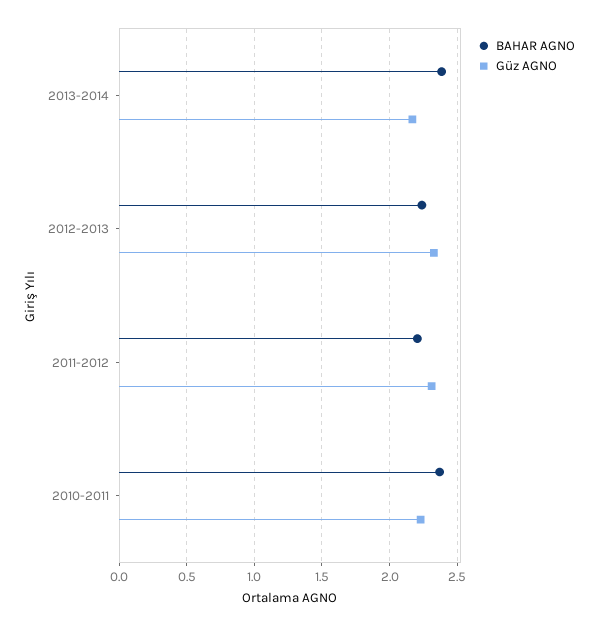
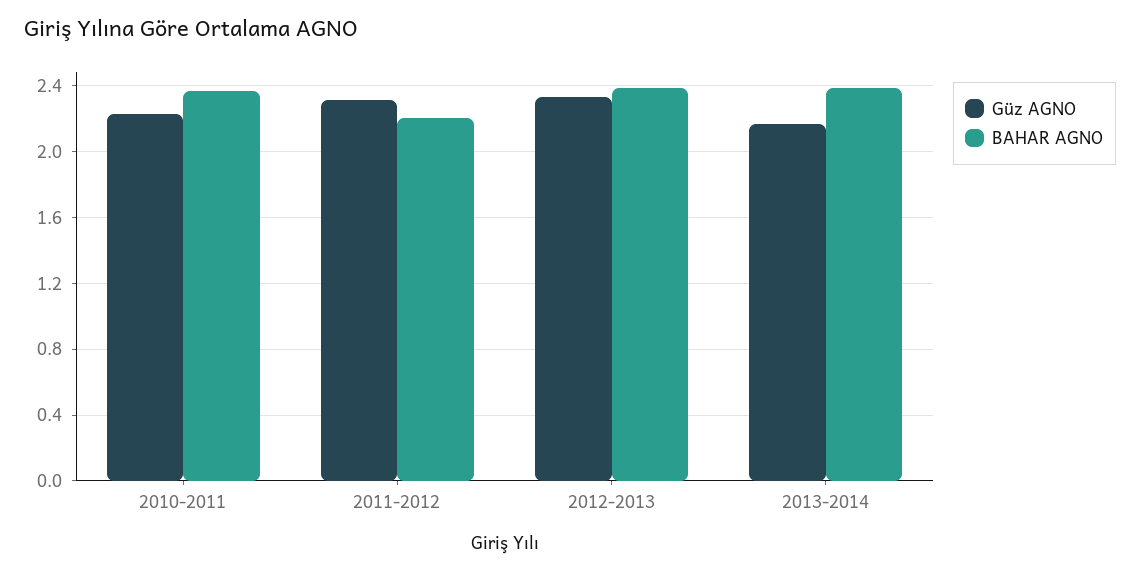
  {
    "BAHAR AGNO": {
      "2013-2014": 2.4,
-     "2012-2013": 2.25,
+     "2012-2013": 2.4,
      "2011-2012": 2.2,
      "2010-2011": 2.35
    },
    "Güz AGNO": {
      "2013-2014": 2.15,
      "2012-2013": 2.35,
      "2011-2012": 2.3,
      "2010-2011": 2.25
    }
  }

